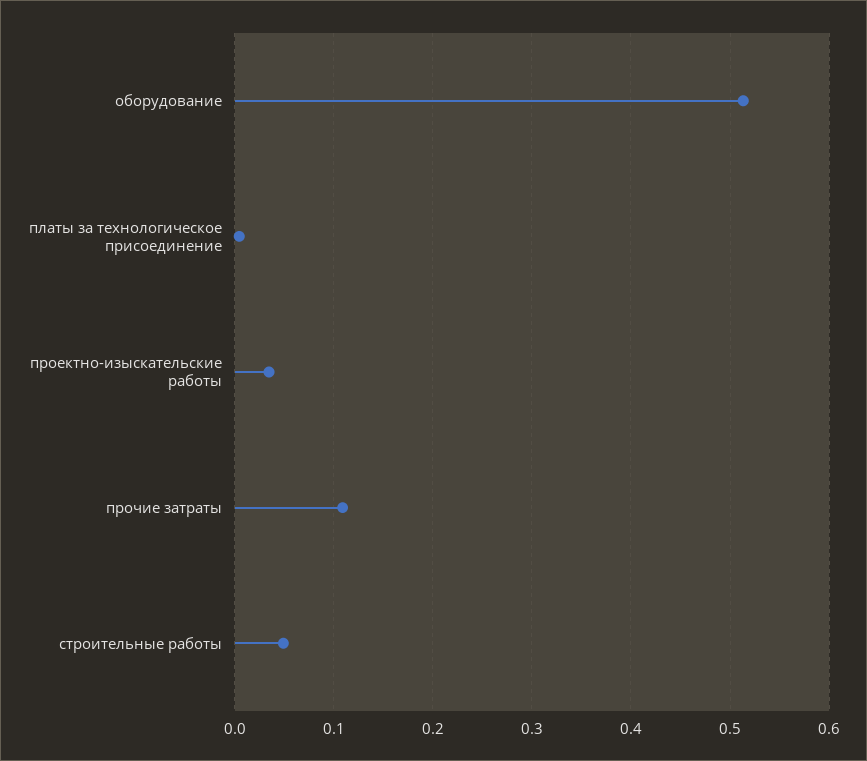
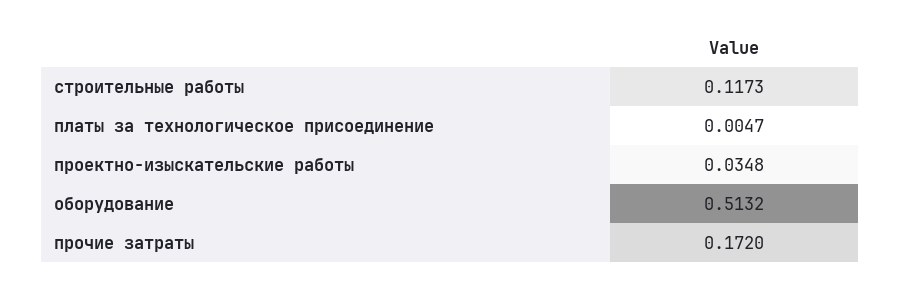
  {
    "оборудование": 0.5132,
    "платы за технологическое присоединение": 0.0047,
    "проектно-изыскательские работы": 0.0348,
-   "прочие затраты": 0.11,
+   "прочие затраты": 0.172,
-   "строительные работы": 0.05
+   "строительные работы": 0.1173
  }

